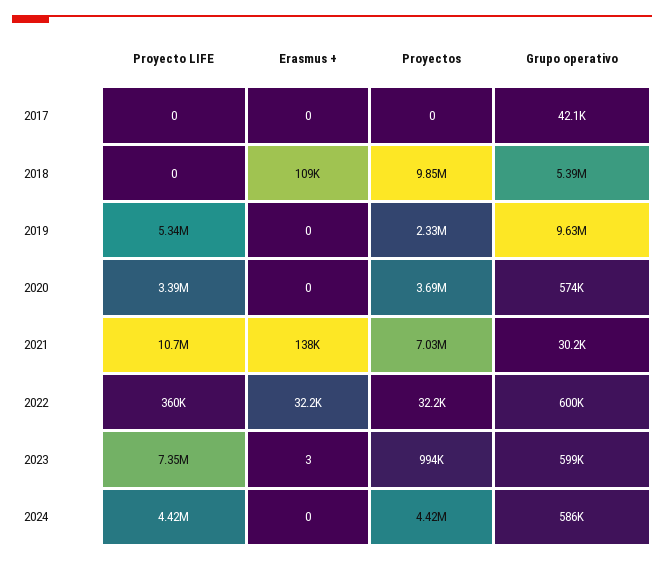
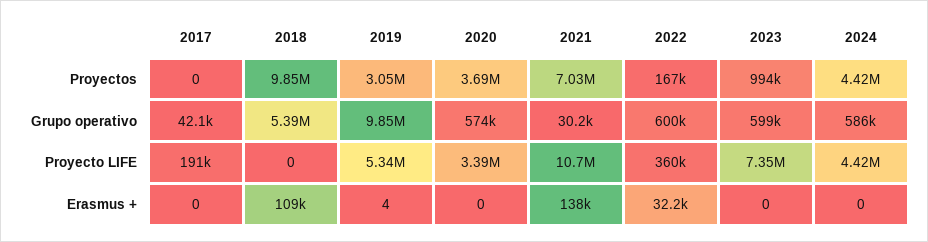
  {
    "Proyecto LIFE": {
-     "2017": 0,
+     "2017": 191000,
      "2018": 0,
      "2019": 5340000,
      "2020": 3390000,
      "2021": 10700000,
      "2022": 360000,
      "2023": 7350000,
      "2024": 4420000
    },
    "Erasmus +": {
      "2017": 0,
      "2018": 109000,
-     "2019": 0,
+     "2019": 4,
      "2020": 0,
      "2021": 138000,
      "2022": 32200,
-     "2023": 3,
+     "2023": 0,
      "2024": 0
    },
    "Proyectos": {
      "2017": 0,
      "2018": 9850000,
-     "2019": 2330000,
+     "2019": 3050000,
      "2020": 3690000,
      "2021": 7030000,
-     "2022": 32200,
+     "2022": 167000,
      "2023": 994000,
      "2024": 4420000
    },
    "Grupo operativo": {
      "2017": 42100,
      "2018": 5390000,
-     "2019": 9630000,
+     "2019": 9850000,
      "2020": 574000,
      "2021": 30200,
      "2022": 600000,
      "2023": 599000,
      "2024": 586000
    }
  }

